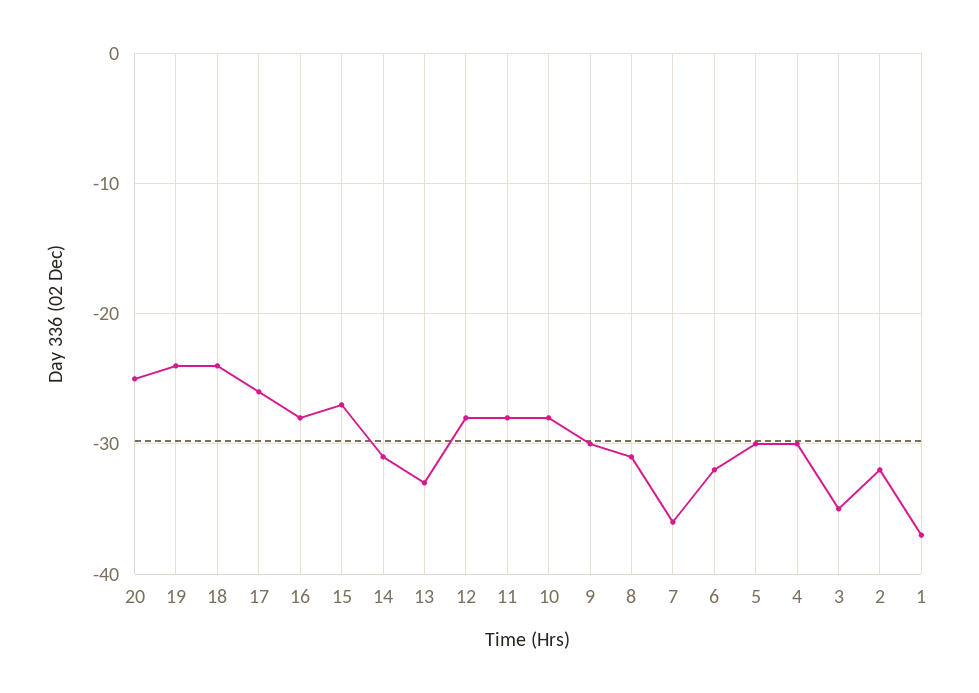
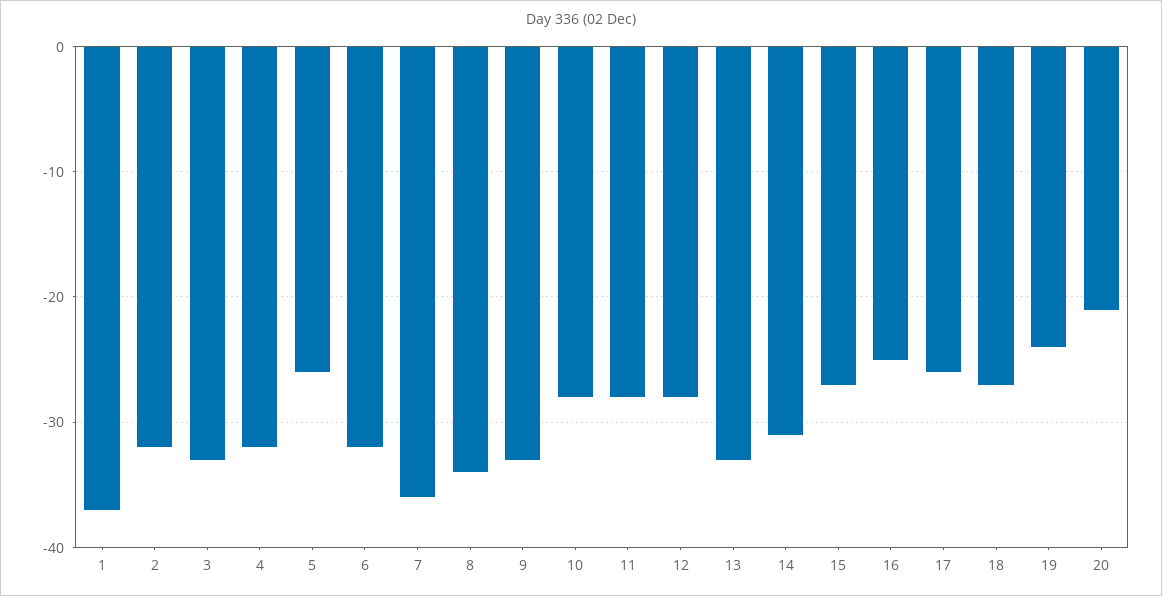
  {
-   "20": -25,
+   "20": -21,
    "19": -24,
-   "18": -24,
+   "18": -27,
    "17": -26,
-   "16": -28,
+   "16": -25,
    "15": -27,
    "14": -31,
    "13": -33,
    "12": -28,
    "11": -28,
    "10": -28,
-   "9": -30,
+   "9": -33,
-   "8": -31,
+   "8": -34,
    "7": -36,
    "6": -32,
-   "5": -30,
+   "5": -26,
-   "4": -30,
+   "4": -32,
-   "3": -35,
+   "3": -33,
    "2": -32,
    "1": -37
  }

